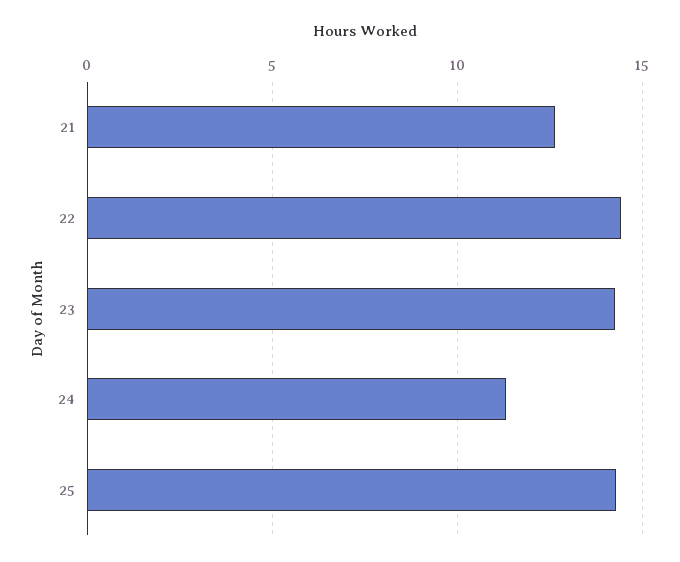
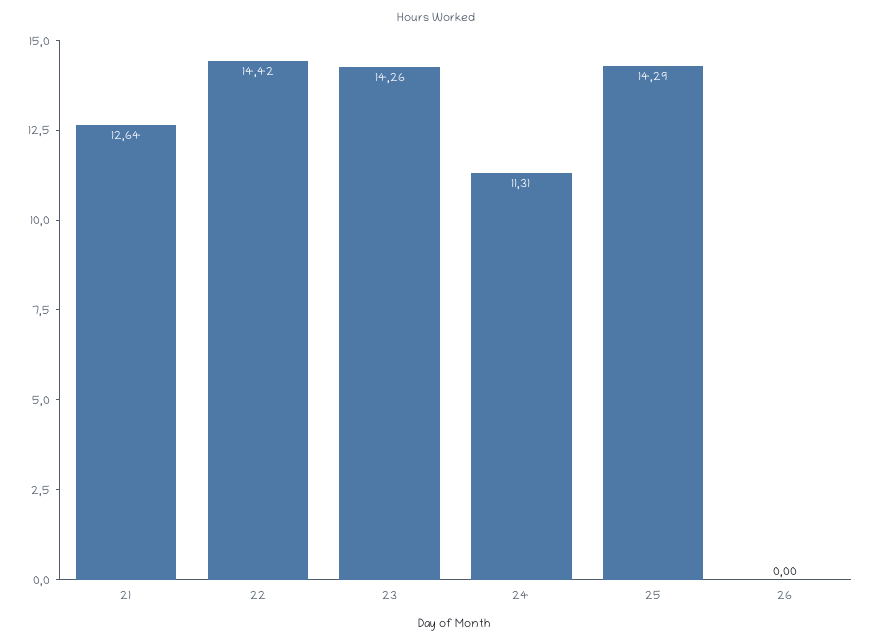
  {
    "21": 12.64,
    "22": 14.42,
    "23": 14.26,
    "24": 11.31,
-   "25": 14.29
+   "25": 14.29,
+   "26": 0
  }

